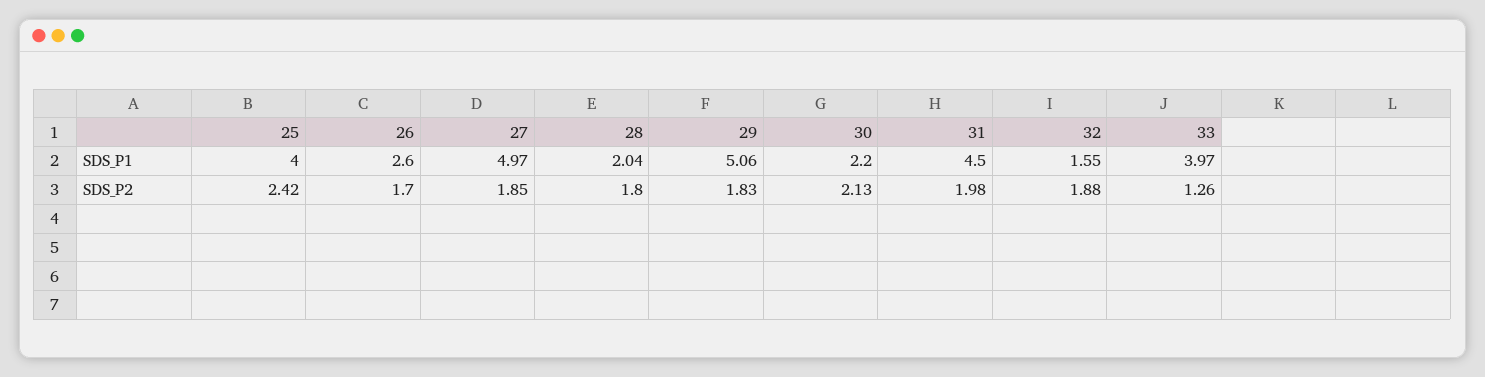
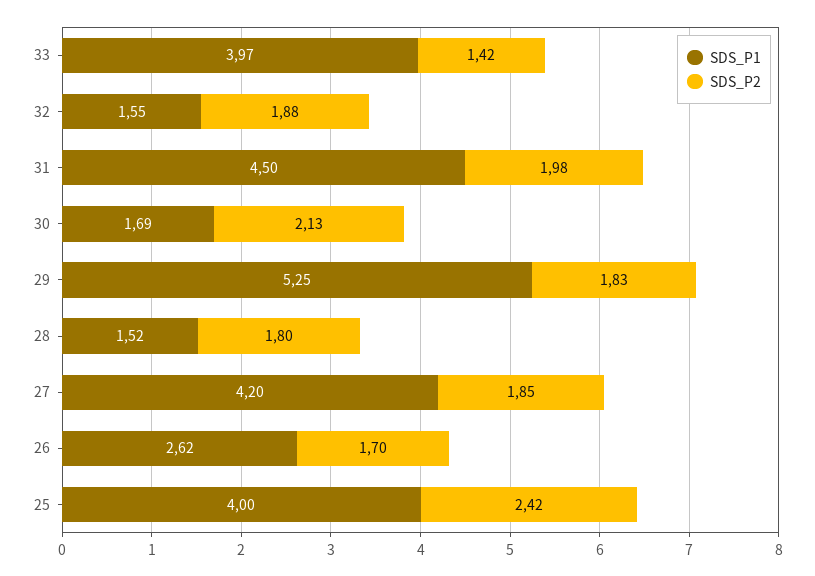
  {
    "SDS_P1": {
      "25": 4,
-     "26": 2.6,
+     "26": 2.62,
-     "27": 4.97,
+     "27": 4.2,
-     "28": 2.04,
+     "28": 1.52,
-     "29": 5.06,
+     "29": 5.25,
-     "30": 2.2,
+     "30": 1.69,
      "31": 4.5,
      "32": 1.55,
      "33": 3.97
    },
    "SDS_P2": {
      "25": 2.42,
      "26": 1.7,
      "27": 1.85,
      "28": 1.8,
      "29": 1.83,
      "30": 2.13,
      "31": 1.98,
      "32": 1.88,
-     "33": 1.26
+     "33": 1.42
    }
  }

